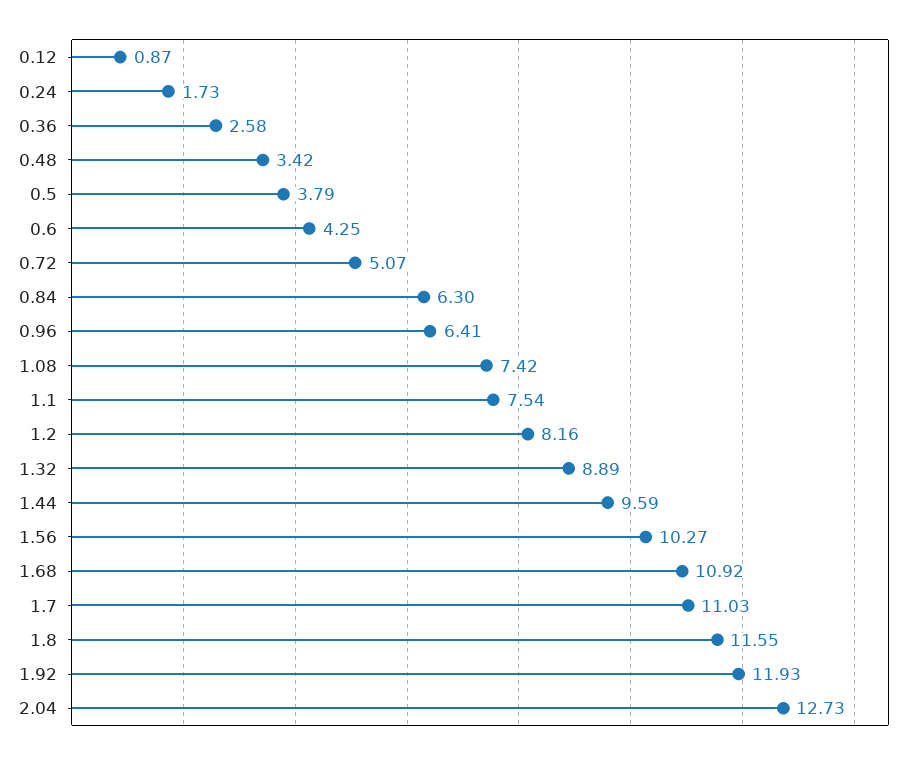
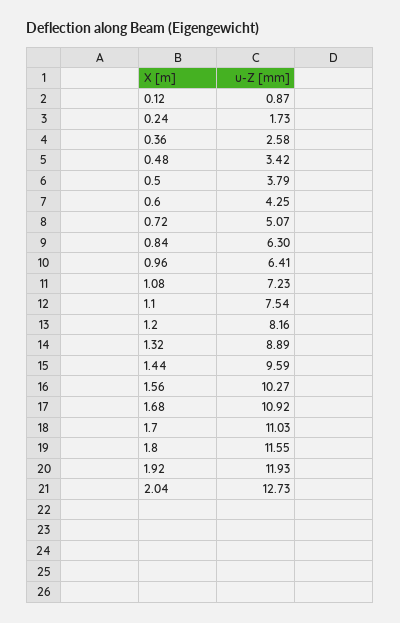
  {
    "0.12": 0.87,
    "0.24": 1.73,
    "0.36": 2.58,
    "0.48": 3.42,
    "0.5": 3.79,
    "0.6": 4.25,
    "0.72": 5.07,
    "0.84": 6.3,
    "0.96": 6.41,
-   "1.08": 7.42,
+   "1.08": 7.23,
    "1.1": 7.54,
    "1.2": 8.16,
    "1.32": 8.89,
    "1.44": 9.59,
    "1.56": 10.27,
    "1.68": 10.92,
    "1.7": 11.03,
    "1.8": 11.55,
    "1.92": 11.93,
    "2.04": 12.73
  }

